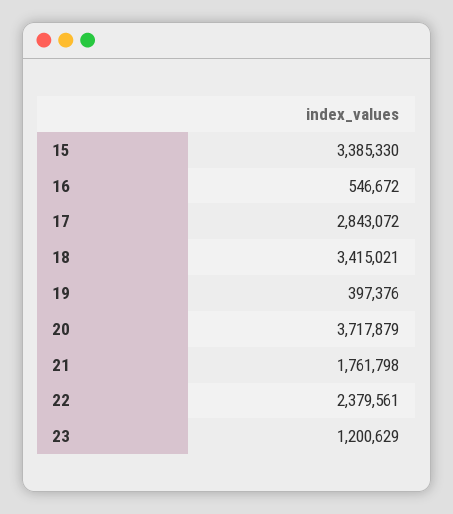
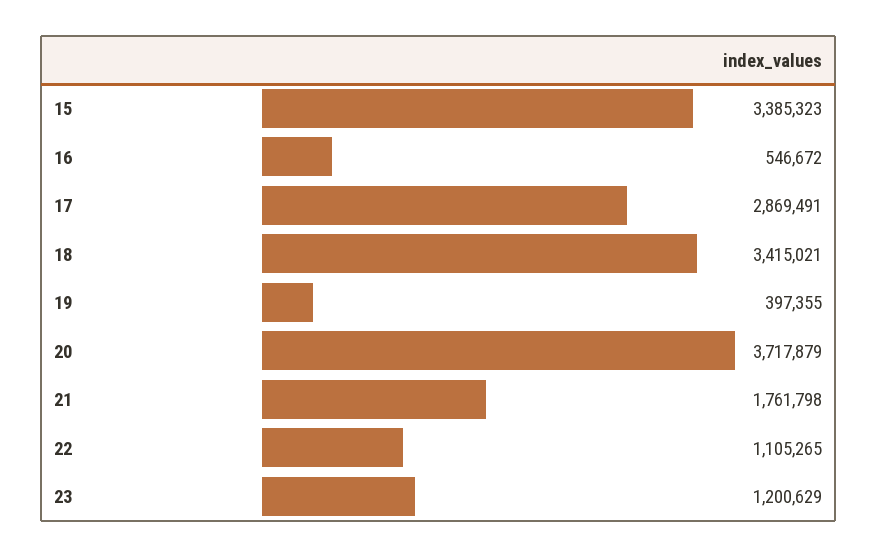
  {
-   "15": 3385330,
+   "15": 3385323,
    "16": 546672,
-   "17": 2843072,
+   "17": 2869491,
    "18": 3415021,
-   "19": 397376,
+   "19": 397355,
    "20": 3717879,
    "21": 1761798,
-   "22": 2379561,
+   "22": 1105265,
    "23": 1200629
  }

